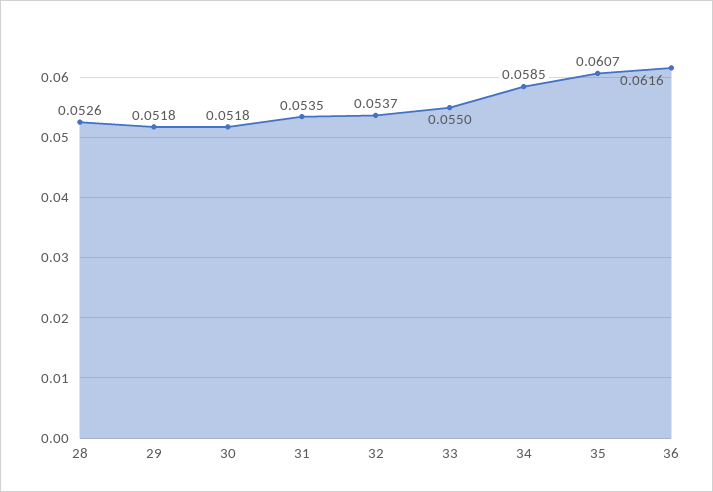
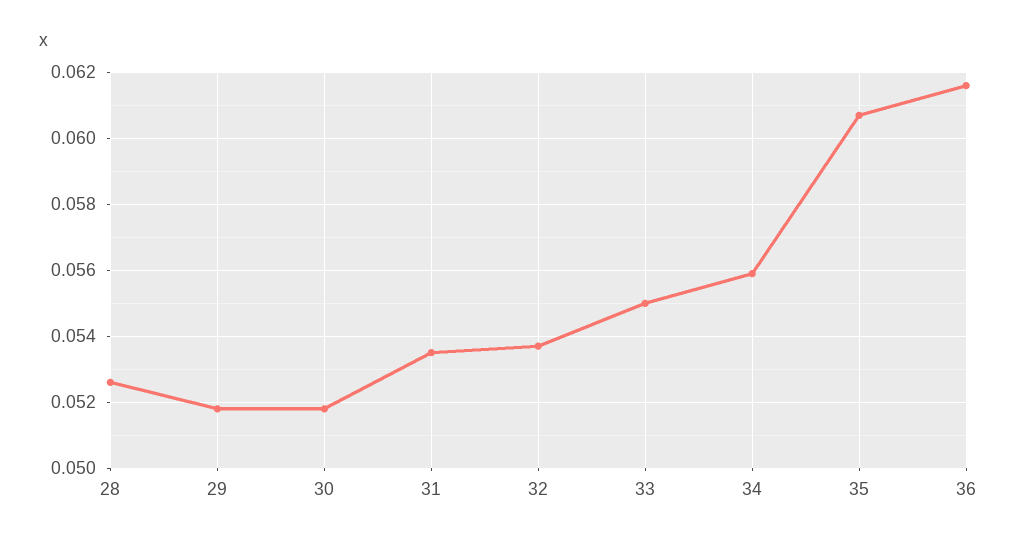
  {
    "28": 0.0526,
    "29": 0.0518,
    "30": 0.0518,
    "31": 0.0535,
    "32": 0.0537,
    "33": 0.055,
-   "34": 0.0585,
+   "34": 0.056,
    "35": 0.0607,
    "36": 0.0616
  }

